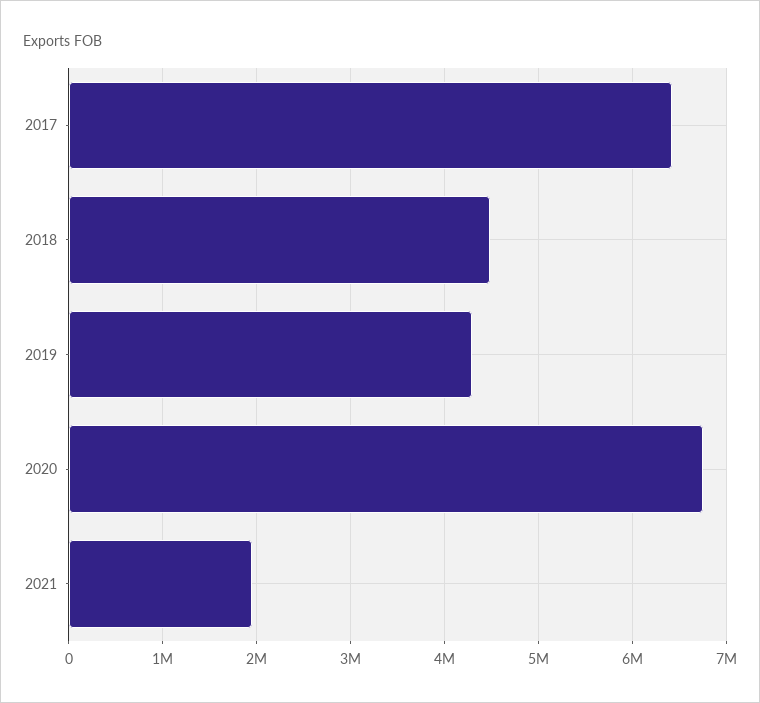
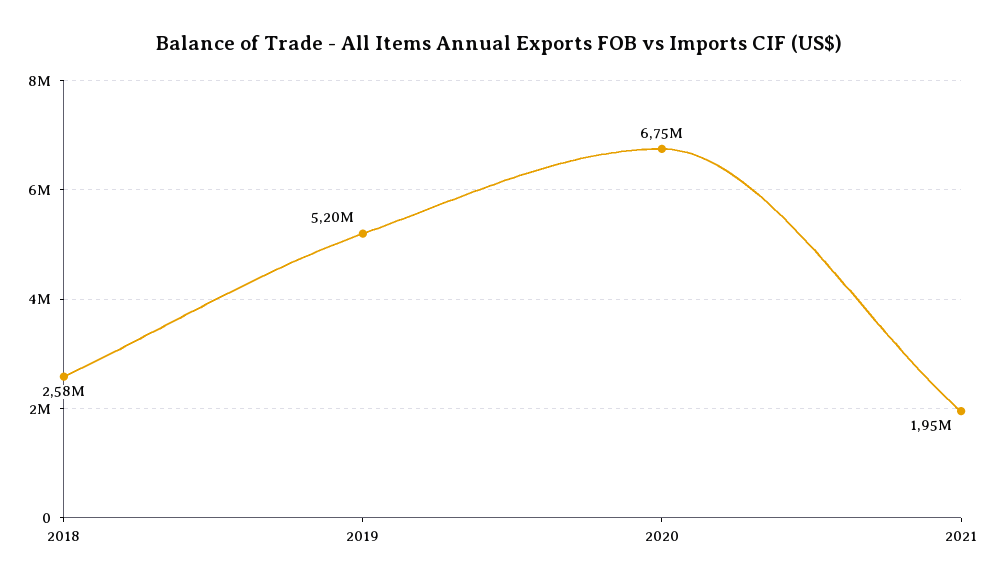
  {
-   "2017": 6400000,
-   "2018": 4500000,
+   "2018": 2580000,
-   "2019": 4300000,
+   "2019": 5200000,
    "2020": 6750000,
    "2021": 1950000
  }

